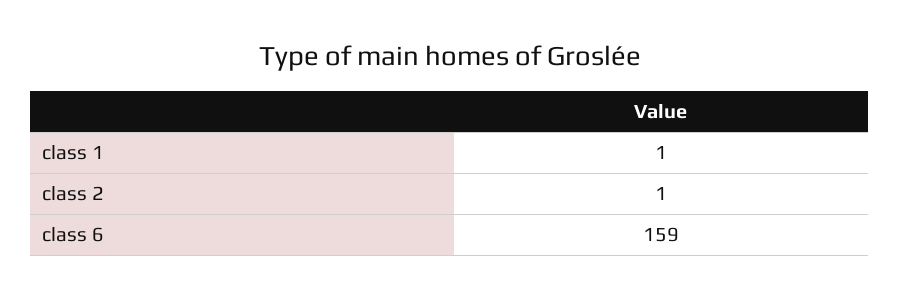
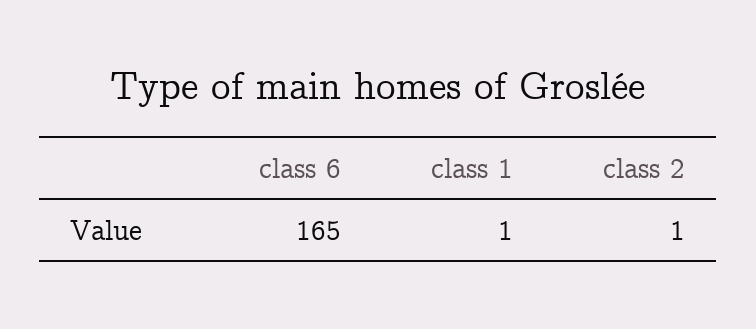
  {
    "class 1": 1,
    "class 2": 1,
-   "class 6": 159
+   "class 6": 165
  }

